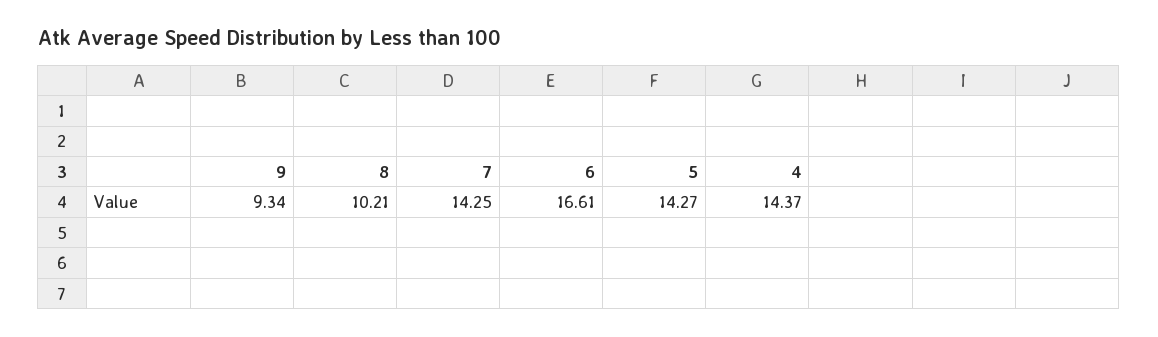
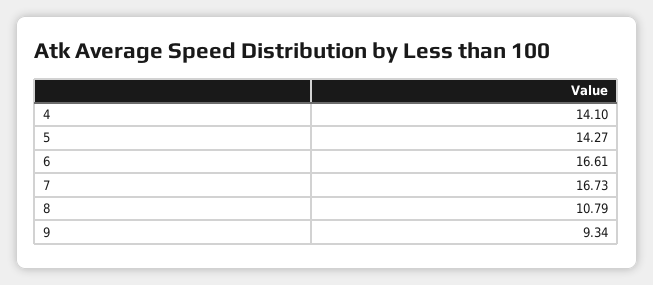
  {
    "9": 9.34,
-   "8": 10.21,
+   "8": 10.79,
-   "7": 14.25,
+   "7": 16.73,
    "6": 16.61,
    "5": 14.27,
-   "4": 14.37
+   "4": 14.1
  }

